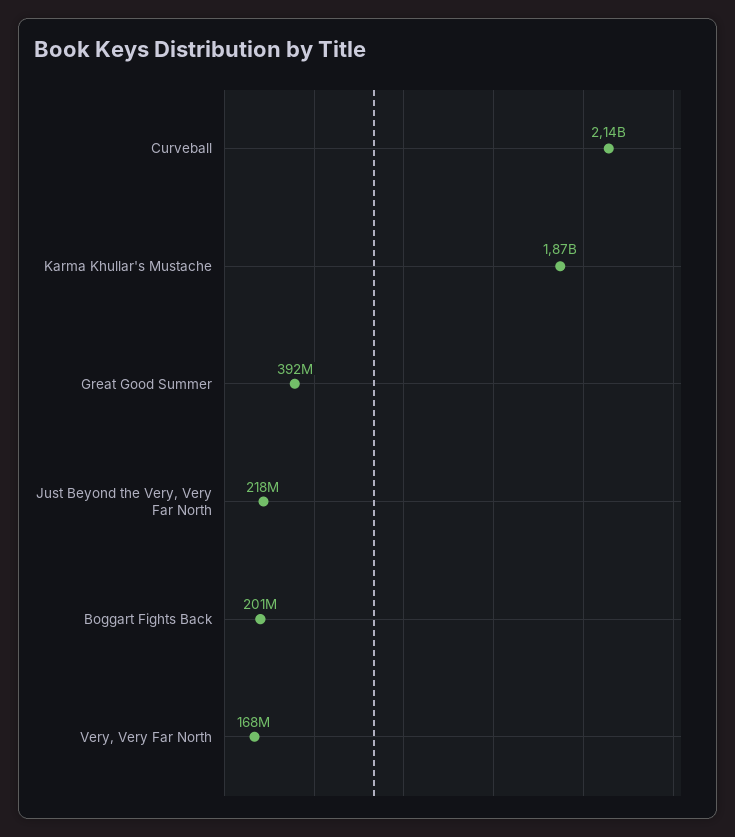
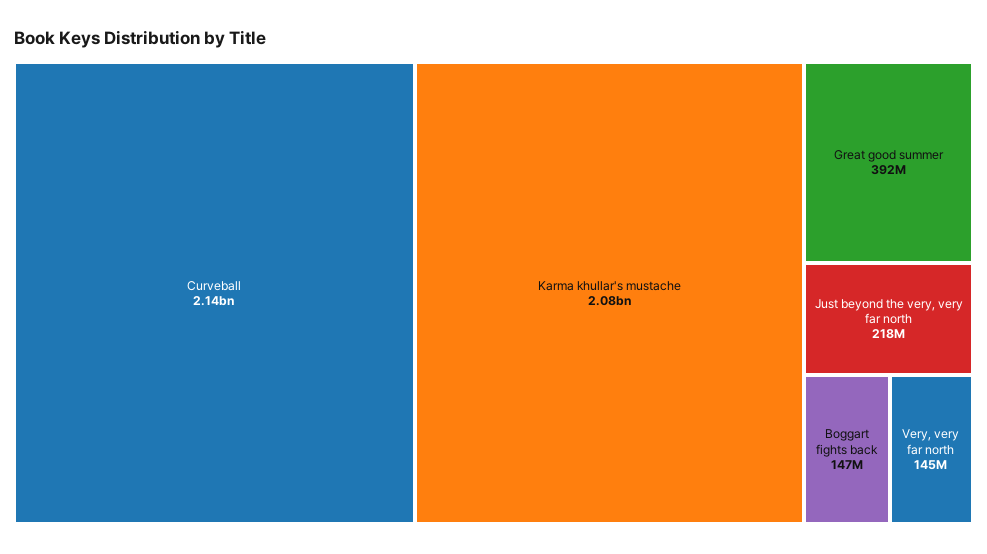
  {
    "Curveball": 2140000000,
-   "Karma Khullar's Mustache": 1870000000,
+   "Karma Khullar's Mustache": 2080000000,
    "Great Good Summer": 392000000,
    "Just Beyond the Very, Very Far North": 218000000,
-   "Boggart Fights Back": 201000000,
+   "Boggart Fights Back": 147000000,
-   "Very, Very Far North": 168000000
+   "Very, Very Far North": 145000000
  }

